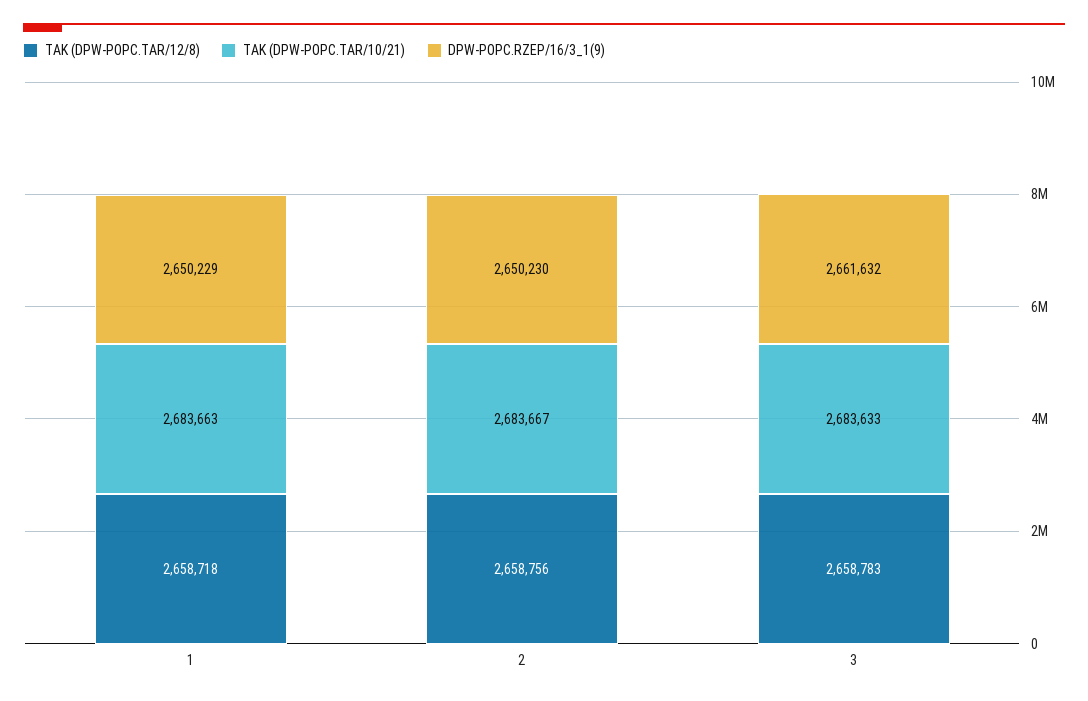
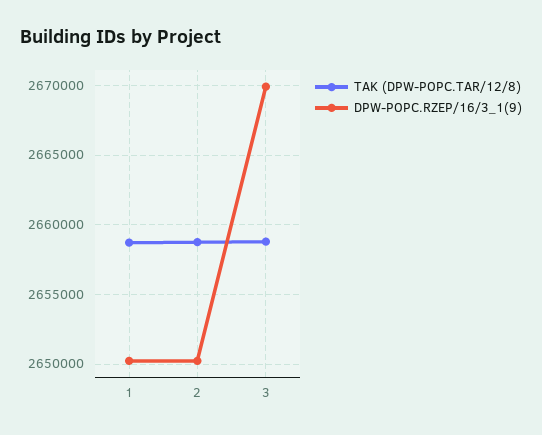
  {
    "TAK (DPW-POPC.TAR/12/8)": {
      "1": 2658718,
      "2": 2658756,
      "3": 2658783
    },
-   "TAK (DPW-POPC.TAR/10/21)": {
-     "1": 2683663,
-     "2": 2683667,
-     "3": 2683633
-   },
    "DPW-POPC.RZEP/16/3_1(9)": {
      "1": 2650229,
      "2": 2650230,
-     "3": 2661632
+     "3": 2670000
    }
  }

